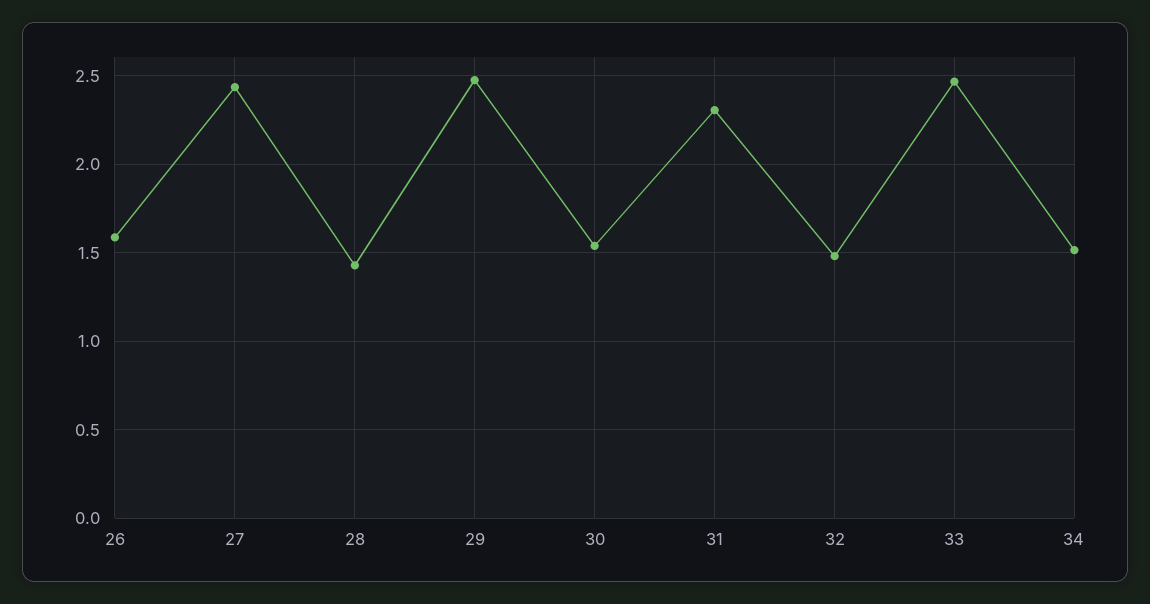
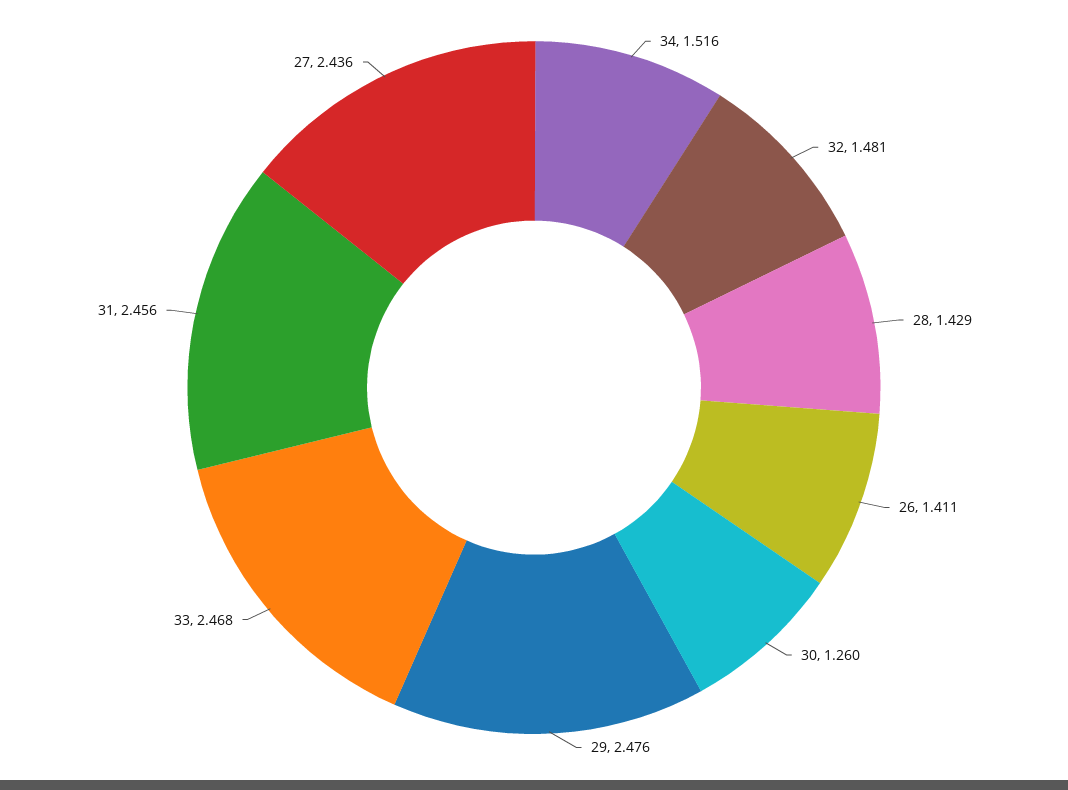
  {
-   "26": 1.6,
+   "26": 1.411,
    "27": 2.436,
    "28": 1.429,
    "29": 2.476,
-   "30": 1.55,
+   "30": 1.26,
-   "31": 2.3,
+   "31": 2.456,
    "32": 1.481,
    "33": 2.468,
    "34": 1.516
  }

